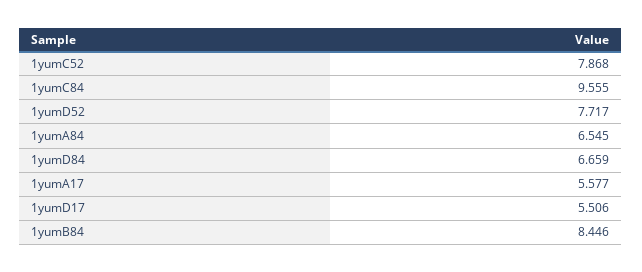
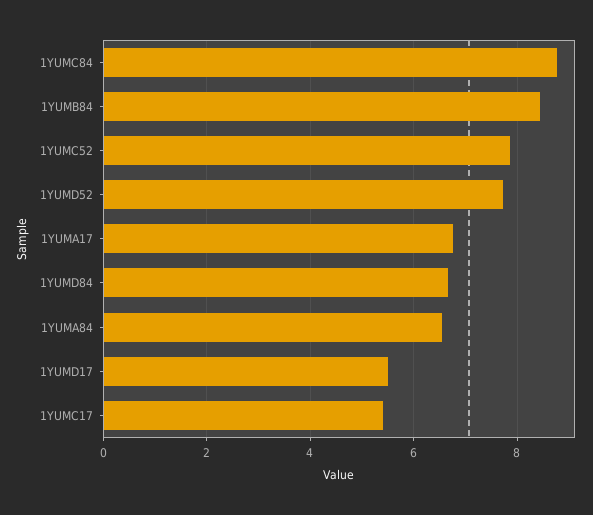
  {
    "1yumC52": 7.868,
-   "1yumC84": 9.555,
+   "1yumC84": 8.8,
    "1yumD52": 7.717,
    "1yumA84": 6.545,
    "1yumD84": 6.659,
-   "1yumA17": 5.577,
+   "1yumA17": 6.8,
    "1yumD17": 5.506,
-   "1yumB84": 8.446
+   "1yumB84": 8.446,
+   "1YUMC17": 5.4
  }

